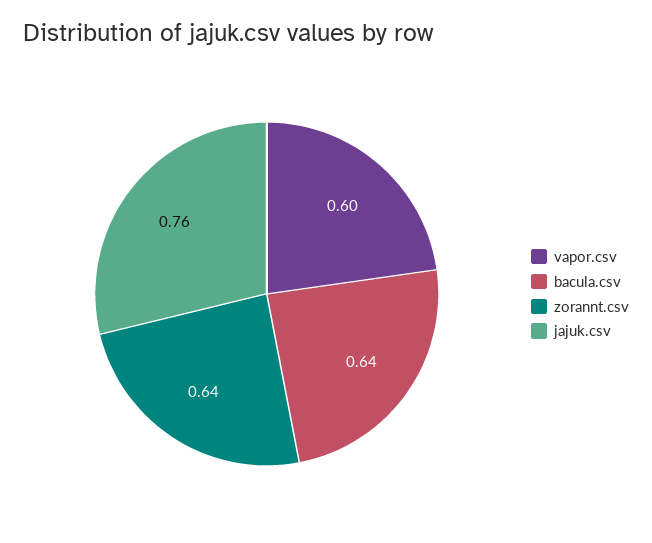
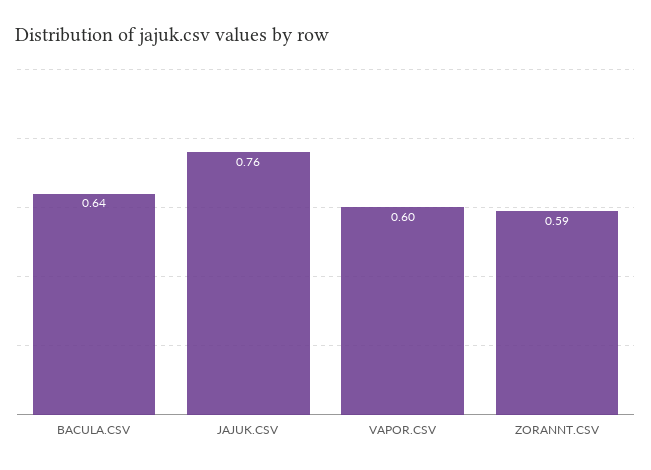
  {
    "vapor.csv": 0.6,
    "bacula.csv": 0.64,
-   "zorannt.csv": 0.64,
+   "zorannt.csv": 0.59,
    "jajuk.csv": 0.76
  }

